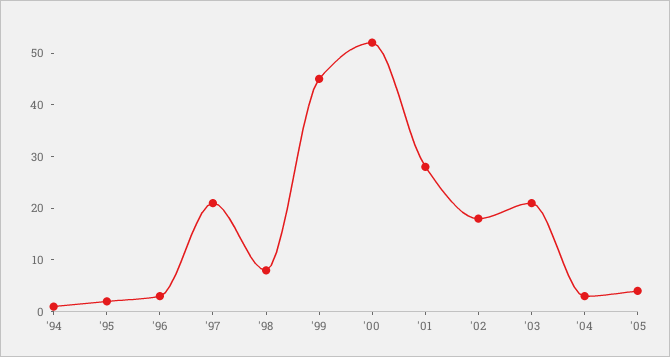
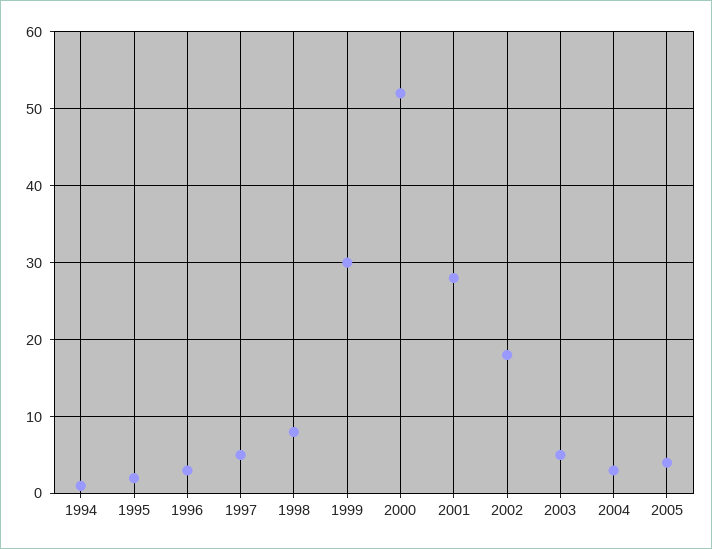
  {
    "'94": 1,
    "'95": 2,
    "'96": 3,
-   "'97": 20,
+   "'97": 5,
    "'98": 8,
-   "'99": 45,
+   "'99": 30,
    "'00": 52,
    "'01": 28,
    "'02": 18,
-   "'03": 20,
+   "'03": 5,
    "'04": 3,
    "'05": 4
  }

